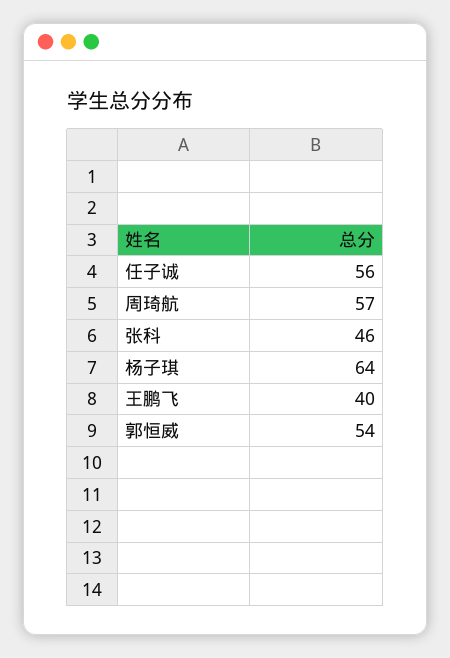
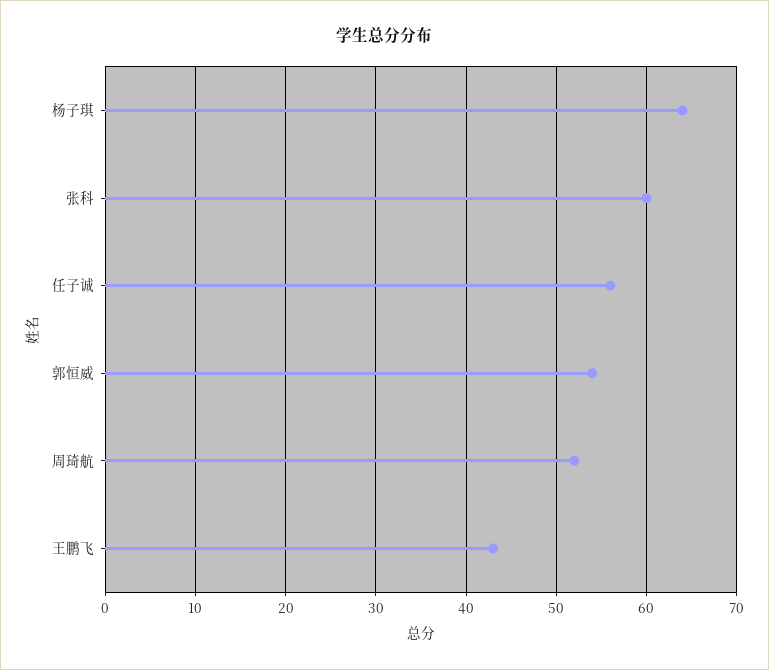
  {
    "任子诚": 56,
-   "周琦航": 57,
+   "周琦航": 52,
-   "张科": 46,
+   "张科": 60,
    "杨子琪": 64,
-   "王鹏飞": 40,
+   "王鹏飞": 43,
    "郭恒威": 54
  }

